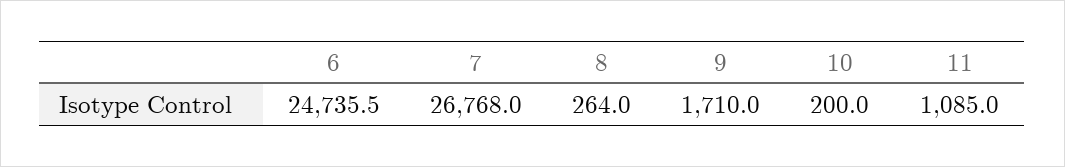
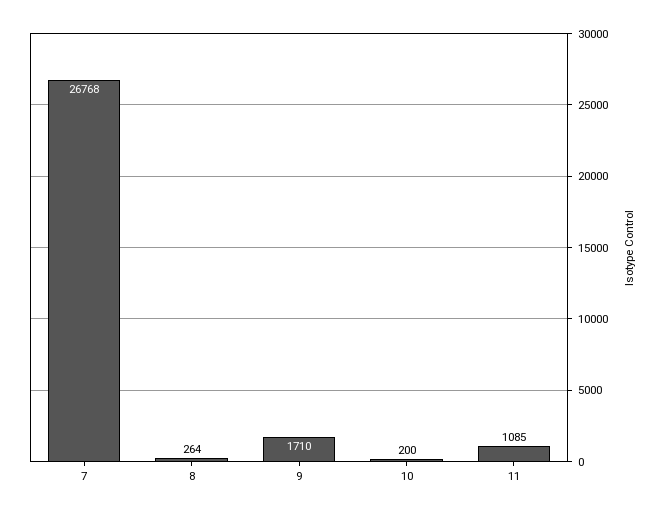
  {
-   "6": 24735.5,
    "7": 26768,
    "8": 264,
    "9": 1710,
    "10": 200,
    "11": 1085
  }

